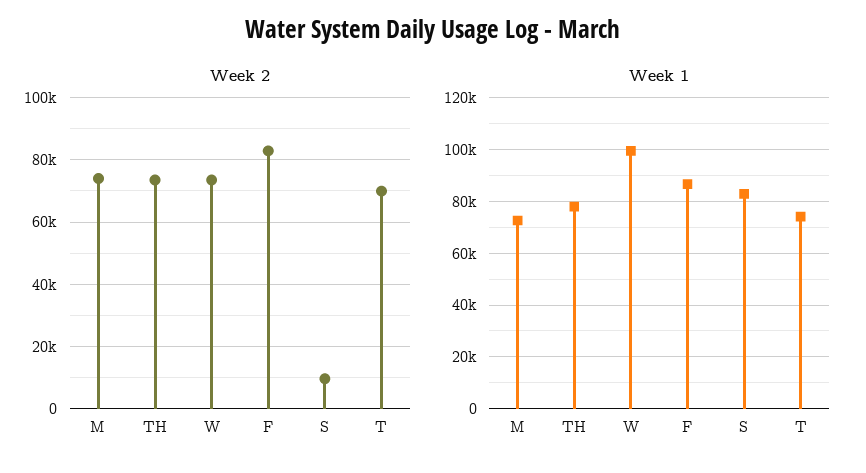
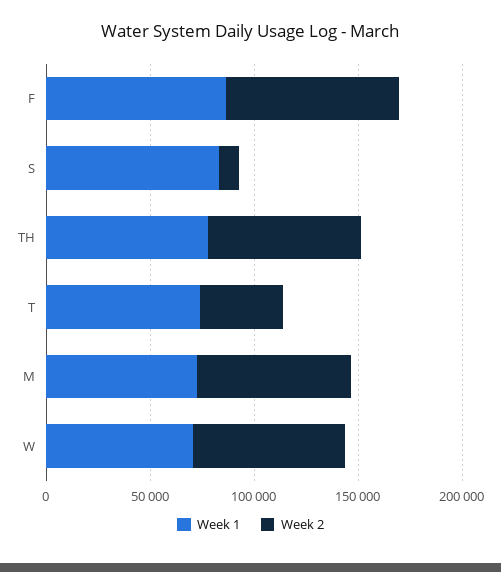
  {
    "Week 2": {
      "M": 74000,
      "TH": 74000,
      "W": 74000,
      "F": 82000,
      "S": 10000,
-     "T": 70000
+     "T": 40000
    },
    "Week 1": {
      "M": 72500,
      "TH": 77500,
-     "W": 100000,
+     "W": 70000,
      "F": 87500,
      "S": 82500,
      "T": 75000
    }
  }

